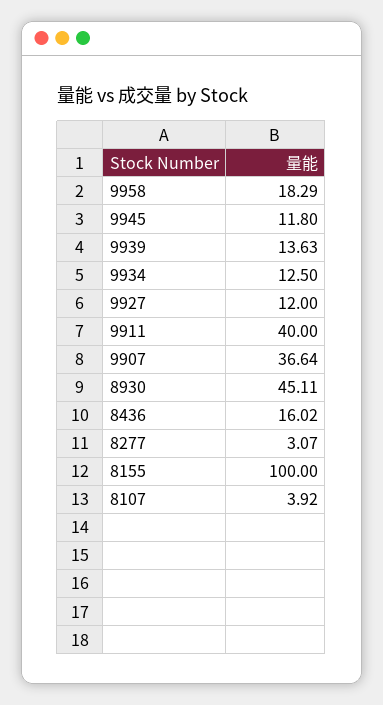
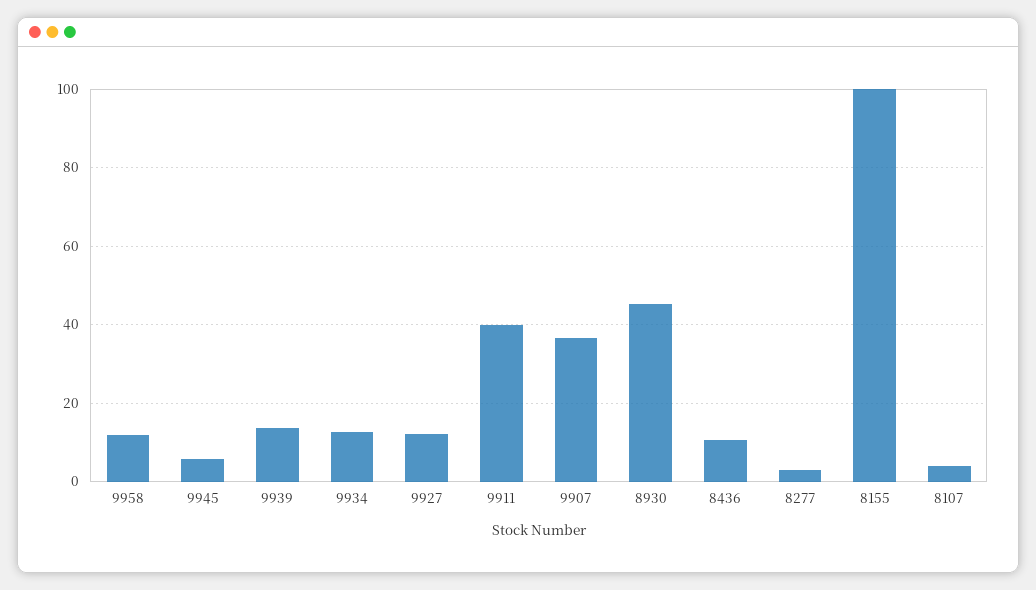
  {
-   "9958": 18.29,
+   "9958": 12,
-   "9945": 11.8,
+   "9945": 6,
    "9939": 13.63,
    "9934": 12.5,
    "9927": 12,
    "9911": 40,
    "9907": 36.64,
    "8930": 45.11,
-   "8436": 16.02,
+   "8436": 10,
    "8277": 3.07,
    "8155": 100,
    "8107": 3.92
  }

